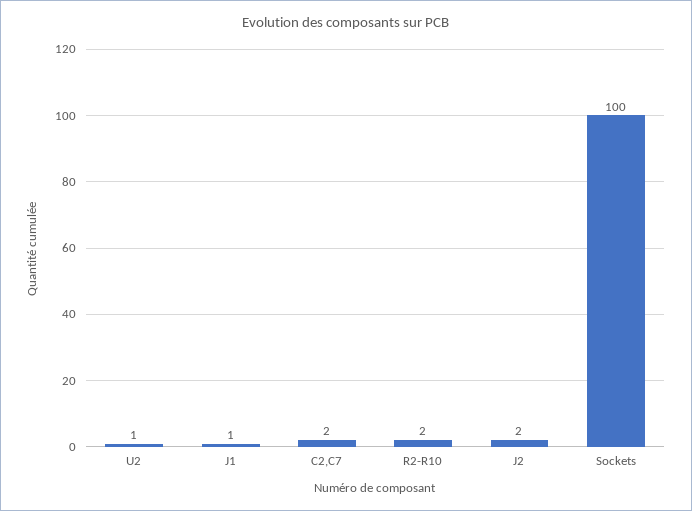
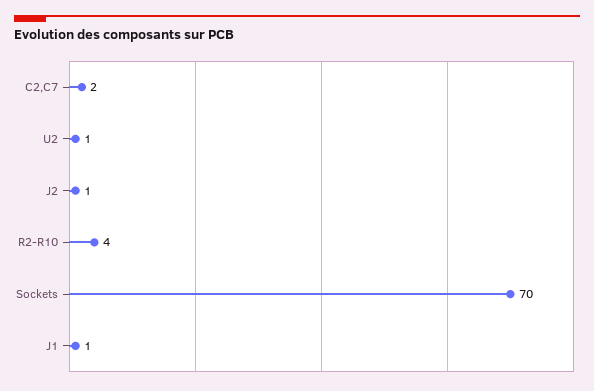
  {
    "U2": 1,
    "J1": 1,
    "C2,C7": 2,
-   "R2-R10": 2,
+   "R2-R10": 4,
-   "J2": 2,
+   "J2": 1,
-   "Sockets": 100
+   "Sockets": 70
  }

